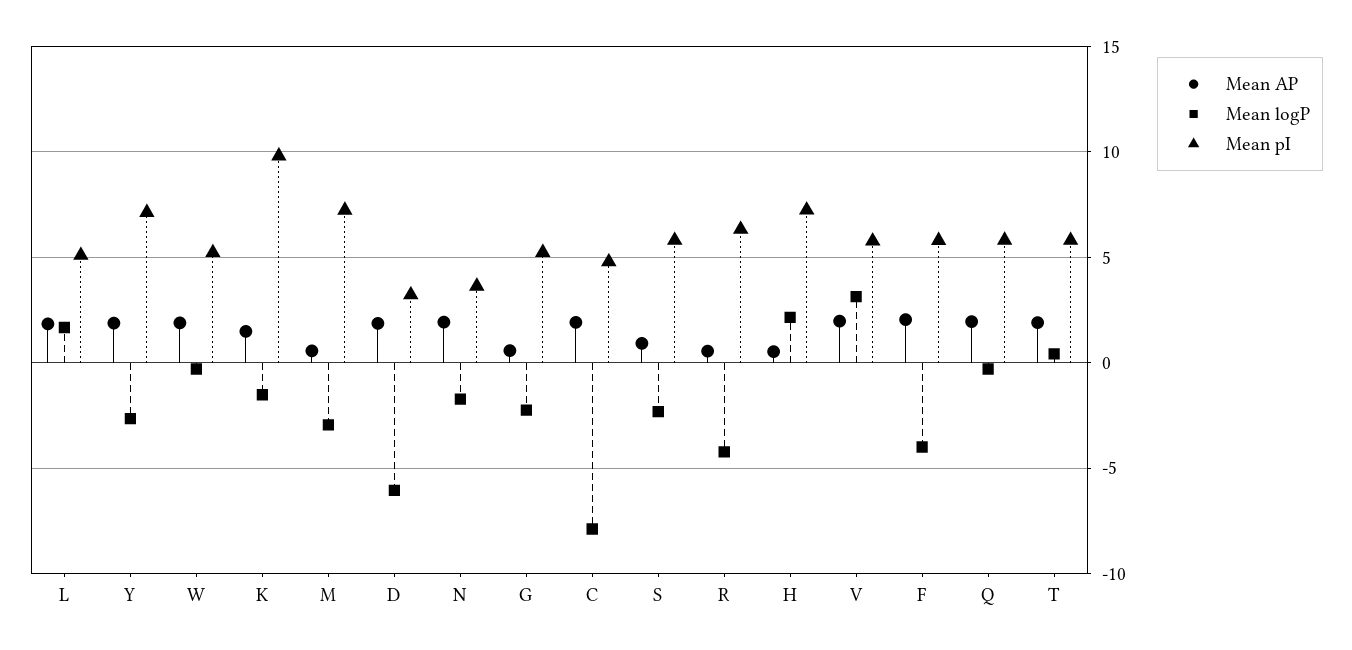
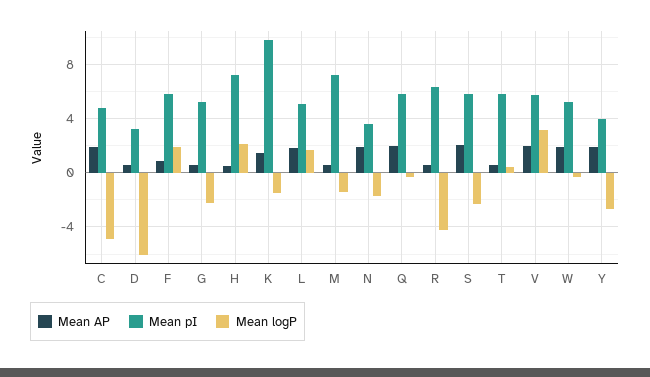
  {
    "Mean AP": {
      "L": 2,
      "Y": 2,
      "W": 2,
      "K": 1.5,
      "M": 0.5,
-     "D": 2,
+     "D": 0.5,
      "N": 2,
      "G": 0.5,
      "C": 2,
-     "S": 1,
+     "S": 2,
      "R": 0.5,
      "H": 0.5,
      "V": 2,
-     "F": 2,
+     "F": 1,
      "Q": 2,
-     "T": 2
+     "T": 0.5
    },
    "Mean logP": {
      "L": 1.5,
      "Y": -2.5,
      "W": -0.5,
      "K": -1.5,
-     "M": -3,
+     "M": -1.5,
      "D": -6,
      "N": -1.5,
      "G": -2.5,
-     "C": -8,
+     "C": -5,
      "S": -2.5,
      "R": -4,
      "H": 2,
      "V": 3,
-     "F": -4,
+     "F": 2,
      "Q": -0.5,
      "T": 0.5
    },
    "Mean pI": {
      "L": 5,
-     "Y": 7,
+     "Y": 4,
      "W": 5,
      "K": 10,
      "M": 7,
      "D": 3,
      "N": 3.5,
      "G": 5,
      "C": 5,
      "S": 6,
      "R": 6.5,
      "H": 7,
      "V": 6,
      "F": 6,
      "Q": 6,
      "T": 6
    }
  }

